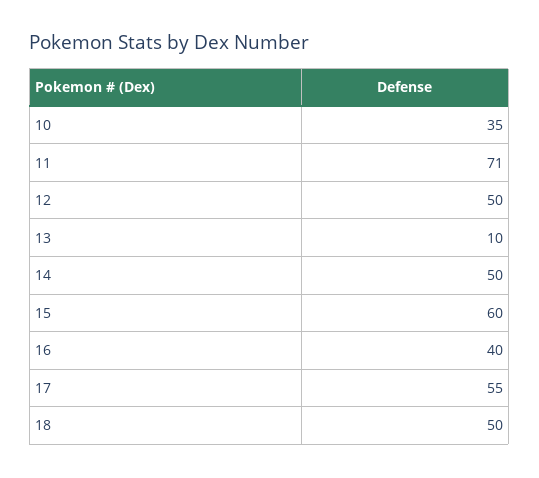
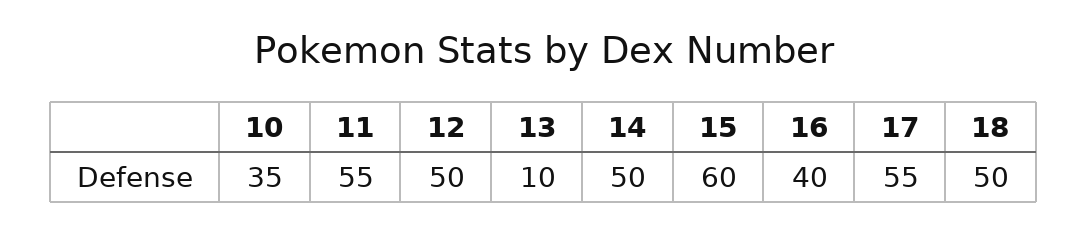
  {
    "10": 35,
-   "11": 71,
+   "11": 55,
    "12": 50,
    "13": 10,
    "14": 50,
    "15": 60,
    "16": 40,
    "17": 55,
    "18": 50
  }

